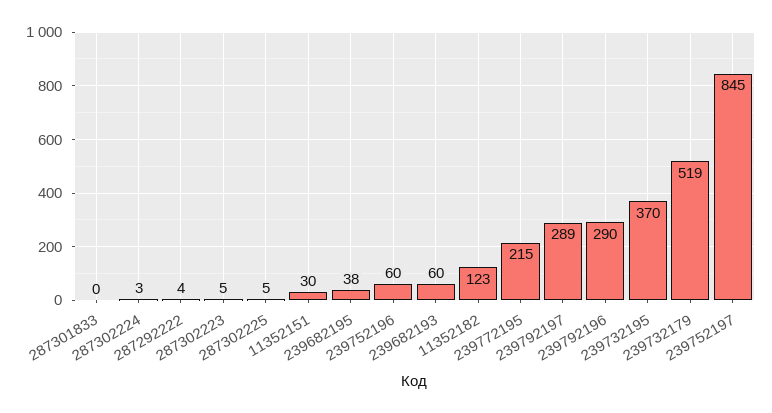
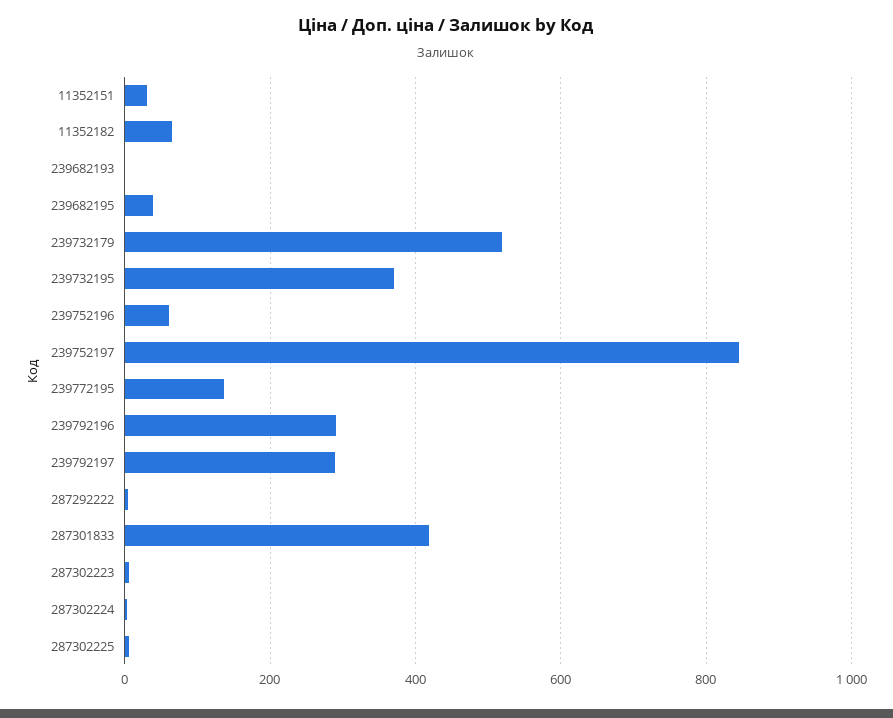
  {
-   "287301833": 0,
+   "287301833": 420,
    "287302224": 3,
    "287292222": 4,
    "287302223": 5,
    "287302225": 5,
    "11352151": 30,
    "239682195": 38,
    "239752196": 60,
-   "239682193": 60,
+   "239682193": 0,
-   "11352182": 123,
+   "11352182": 60,
-   "239772195": 215,
+   "239772195": 140,
    "239792197": 289,
    "239792196": 290,
    "239732195": 370,
    "239732179": 519,
    "239752197": 845
  }

